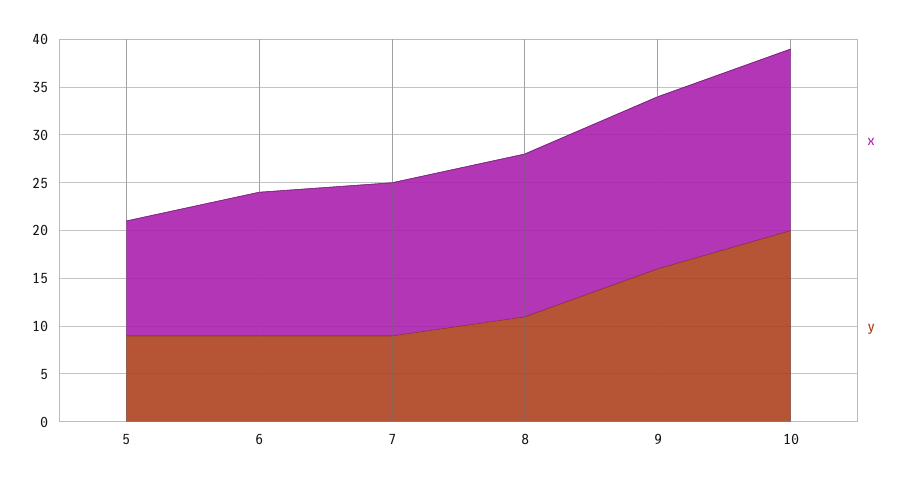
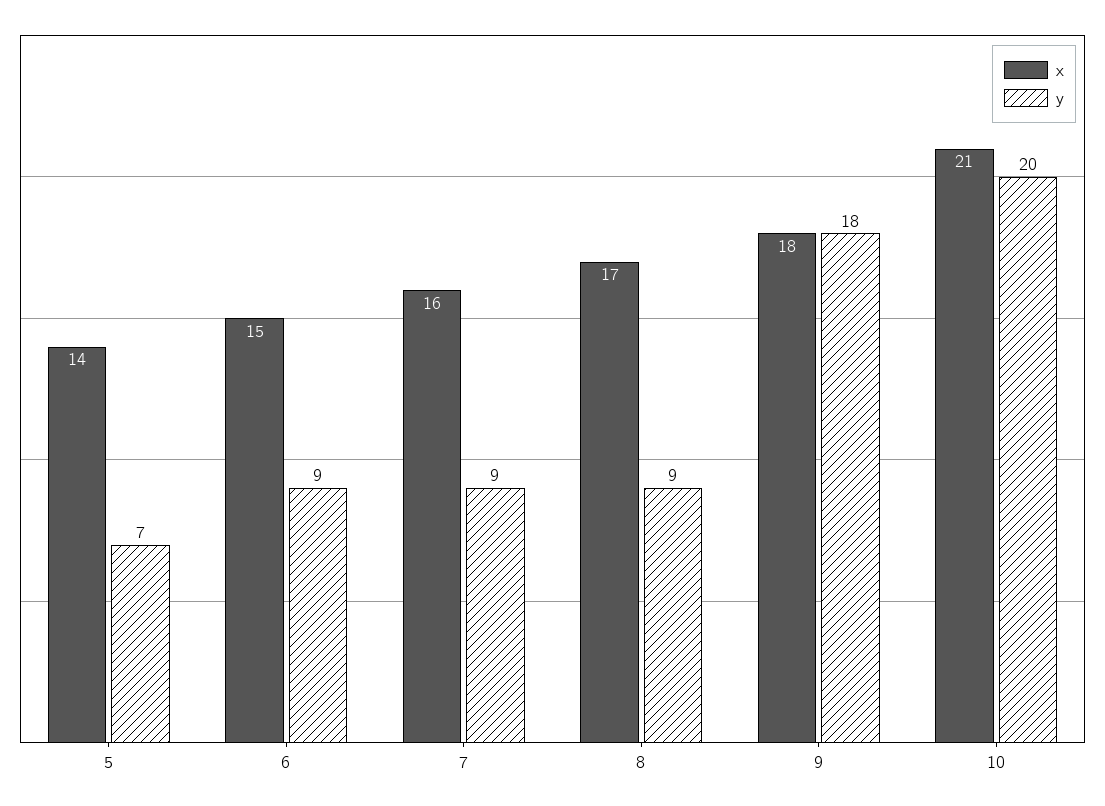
  {
    "x": {
-     "5": 12,
+     "5": 14,
      "6": 15,
      "7": 16,
      "8": 17,
      "9": 18,
-     "10": 19
+     "10": 21
    },
    "y": {
-     "5": 9,
+     "5": 7,
      "6": 9,
      "7": 9,
-     "8": 11,
+     "8": 9,
-     "9": 16,
+     "9": 18,
      "10": 20
    }
  }

